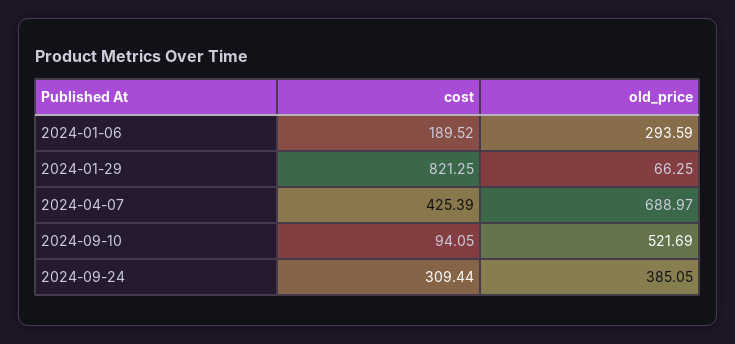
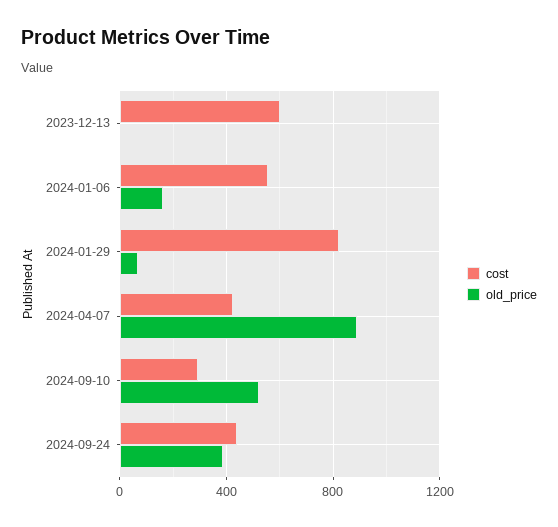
  {
    "cost": {
-     "2024-01-06": 189.52,
+     "2024-01-06": 550,
      "2024-01-29": 821.25,
      "2024-04-07": 425.39,
-     "2024-09-10": 94.05,
+     "2024-09-10": 300,
-     "2024-09-24": 309.44
+     "2024-09-24": 450,
+     "2023-12-13": 600
    },
    "old_price": {
-     "2024-01-06": 293.59,
+     "2024-01-06": 150,
      "2024-01-29": 66.25,
-     "2024-04-07": 688.97,
+     "2024-04-07": 900,
      "2024-09-10": 521.69,
-     "2024-09-24": 385.05
+     "2024-09-24": 385.05,
+     "2023-12-13": 0
    }
  }

